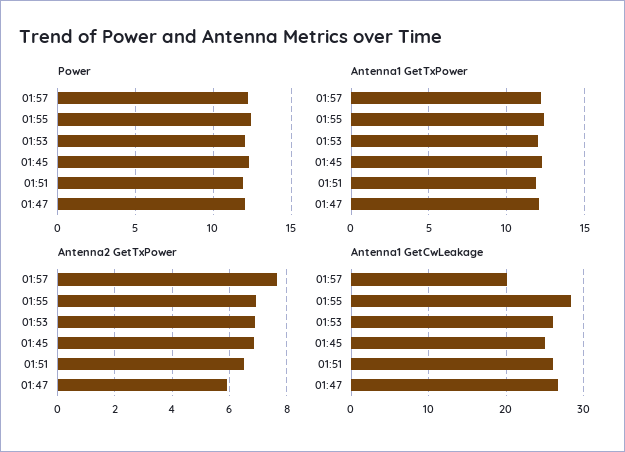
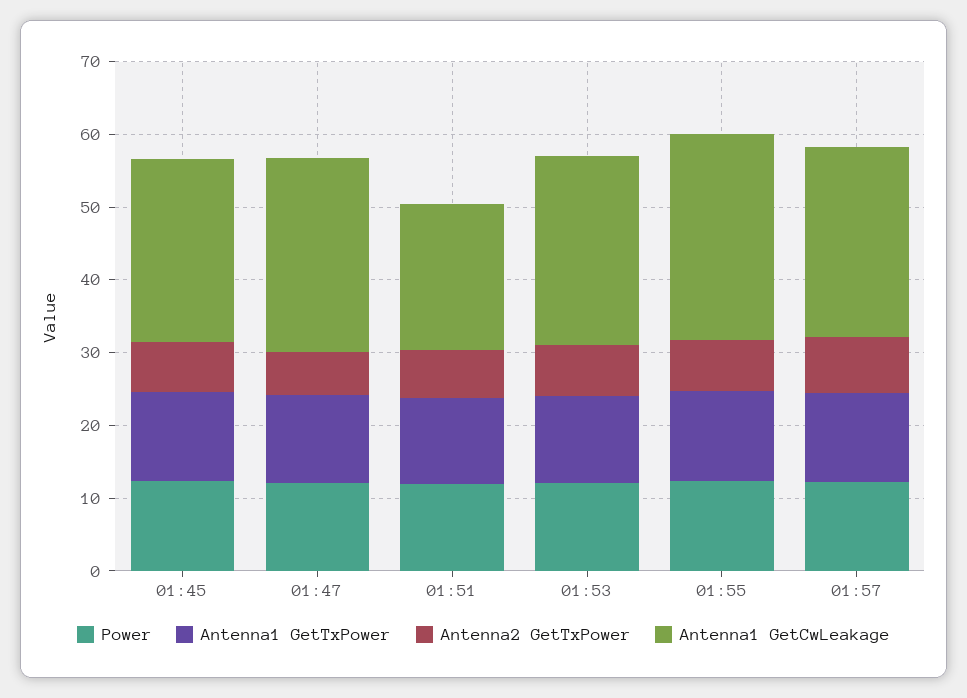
  {
    "Power": {
      "01:57": 12,
      "01:55": 12.5,
      "01:53": 12,
      "01:45": 12.5,
      "01:51": 12,
      "01:47": 12
    },
    "Antenna1 GetTxPower": {
      "01:57": 12,
      "01:55": 12.5,
      "01:53": 12,
      "01:45": 12.5,
      "01:51": 12,
      "01:47": 12
    },
    "Antenna2 GetTxPower": {
      "01:57": 7.75,
      "01:55": 7,
      "01:53": 7,
      "01:45": 7,
      "01:51": 6.5,
      "01:47": 6
    },
    "Antenna1 GetCwLeakage": {
-     "01:57": 20,
+     "01:57": 26,
      "01:55": 28,
      "01:53": 26,
      "01:45": 25,
-     "01:51": 26,
+     "01:51": 20,
      "01:47": 27
    }
  }

